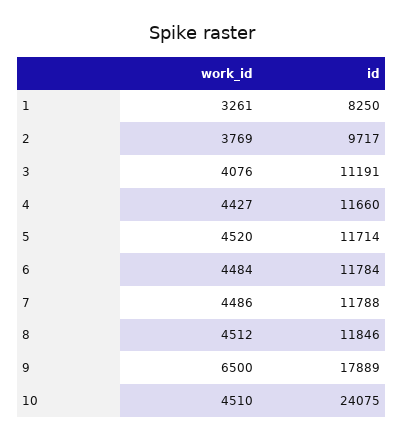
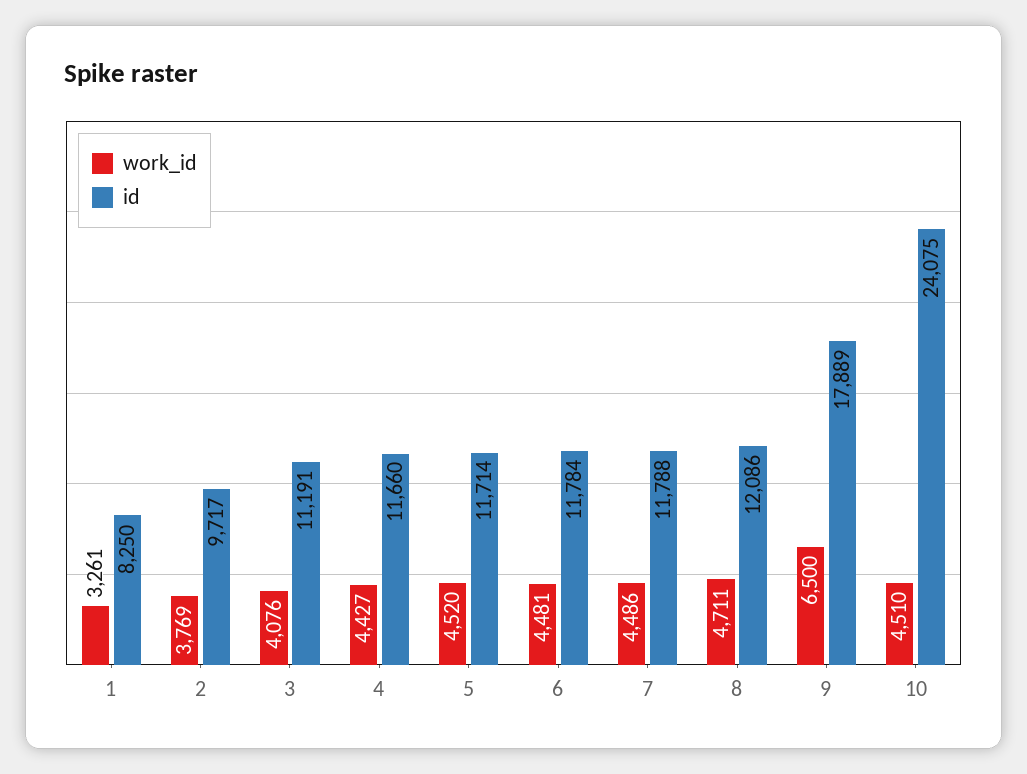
  {
    "work_id": {
      "1": 3261,
      "2": 3769,
      "3": 4076,
      "4": 4427,
      "5": 4520,
-     "6": 4484,
+     "6": 4481,
      "7": 4486,
-     "8": 4512,
+     "8": 4711,
      "9": 6500,
      "10": 4510
    },
    "id": {
      "1": 8250,
      "2": 9717,
      "3": 11191,
      "4": 11660,
      "5": 11714,
      "6": 11784,
      "7": 11788,
-     "8": 11846,
+     "8": 12086,
      "9": 17889,
      "10": 24075
    }
  }

